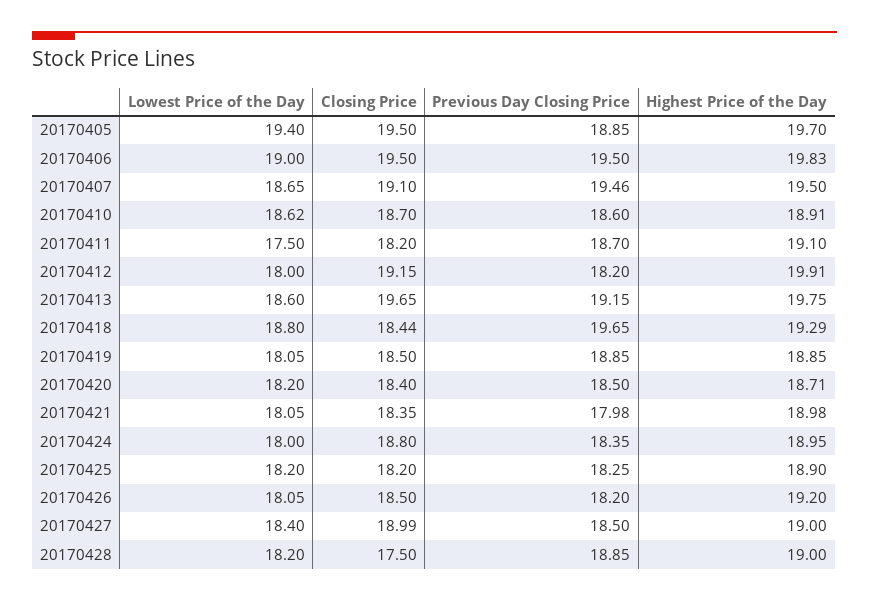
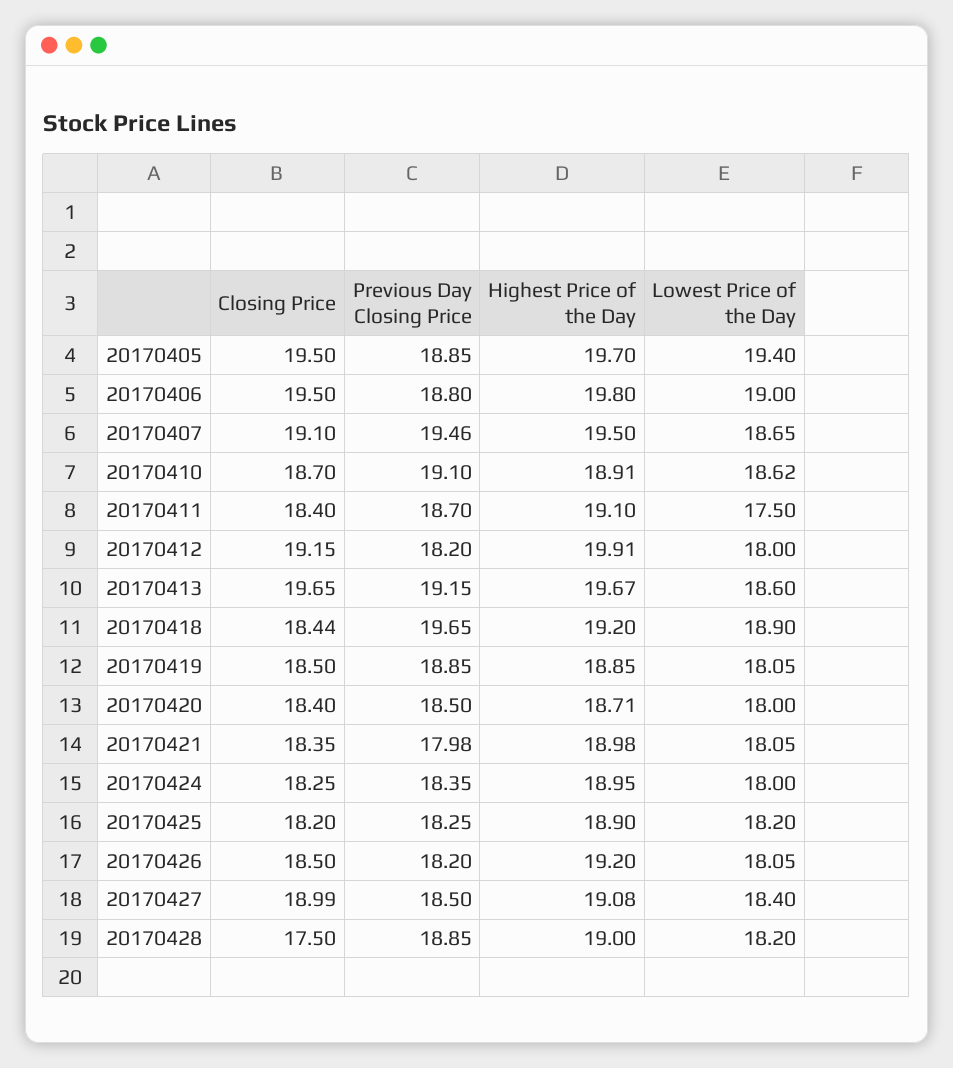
  {
    "Lowest Price of the Day": {
      "20170405": 19.4,
      "20170406": 19,
      "20170407": 18.65,
      "20170410": 18.62,
      "20170411": 17.5,
      "20170412": 18,
      "20170413": 18.6,
-     "20170418": 18.8,
+     "20170418": 18.9,
      "20170419": 18.05,
-     "20170420": 18.2,
+     "20170420": 18,
      "20170421": 18.05,
      "20170424": 18,
      "20170425": 18.2,
      "20170426": 18.05,
      "20170427": 18.4,
      "20170428": 18.2
    },
    "Closing Price": {
      "20170405": 19.5,
      "20170406": 19.5,
      "20170407": 19.1,
      "20170410": 18.7,
-     "20170411": 18.2,
+     "20170411": 18.4,
      "20170412": 19.15,
      "20170413": 19.65,
      "20170418": 18.44,
      "20170419": 18.5,
      "20170420": 18.4,
      "20170421": 18.35,
-     "20170424": 18.8,
+     "20170424": 18.25,
      "20170425": 18.2,
      "20170426": 18.5,
      "20170427": 18.99,
      "20170428": 17.5
    },
    "Previous Day Closing Price": {
      "20170405": 18.85,
-     "20170406": 19.5,
+     "20170406": 18.8,
      "20170407": 19.46,
-     "20170410": 18.6,
+     "20170410": 19.1,
      "20170411": 18.7,
      "20170412": 18.2,
      "20170413": 19.15,
      "20170418": 19.65,
      "20170419": 18.85,
      "20170420": 18.5,
      "20170421": 17.98,
      "20170424": 18.35,
      "20170425": 18.25,
      "20170426": 18.2,
      "20170427": 18.5,
      "20170428": 18.85
    },
    "Highest Price of the Day": {
      "20170405": 19.7,
-     "20170406": 19.83,
+     "20170406": 19.8,
      "20170407": 19.5,
      "20170410": 18.91,
      "20170411": 19.1,
      "20170412": 19.91,
-     "20170413": 19.75,
+     "20170413": 19.67,
-     "20170418": 19.29,
+     "20170418": 19.2,
      "20170419": 18.85,
      "20170420": 18.71,
      "20170421": 18.98,
      "20170424": 18.95,
      "20170425": 18.9,
      "20170426": 19.2,
-     "20170427": 19,
+     "20170427": 19.08,
      "20170428": 19
    }
  }

